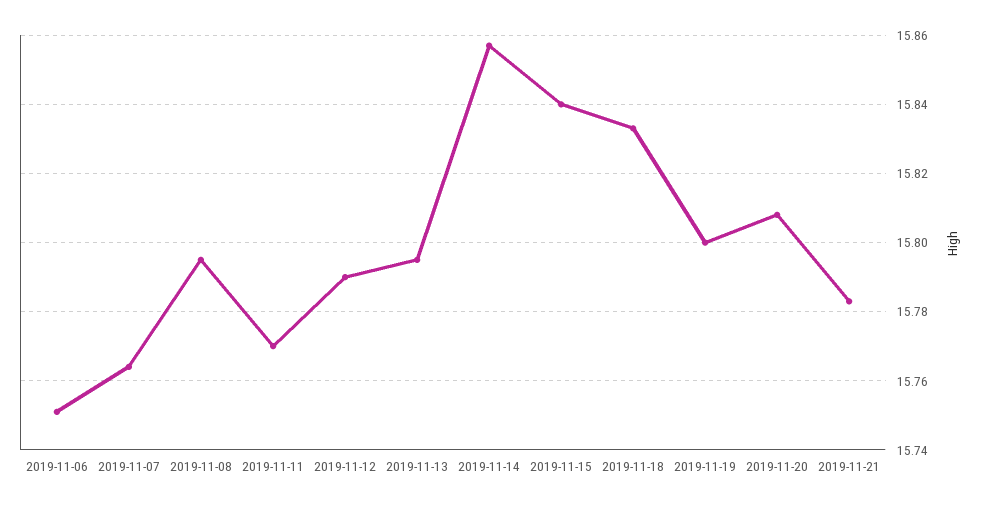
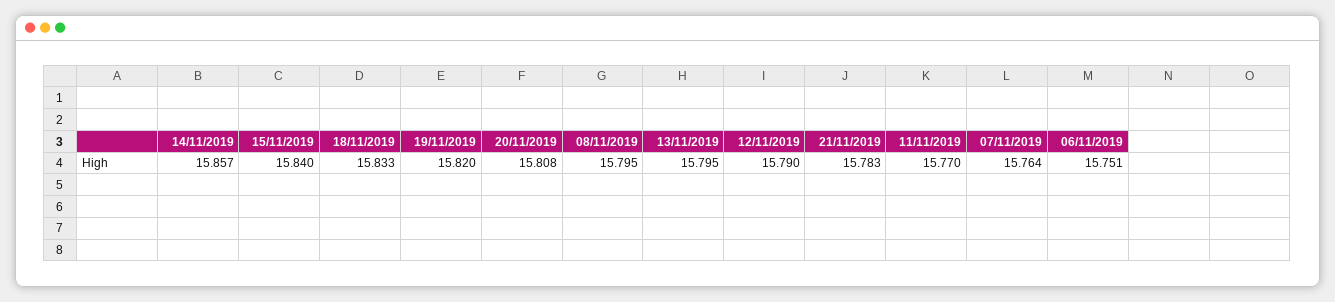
  {
    "2019-11-06": 15.751,
    "2019-11-07": 15.764,
    "2019-11-08": 15.795,
    "2019-11-11": 15.77,
    "2019-11-12": 15.79,
    "2019-11-13": 15.795,
    "2019-11-14": 15.857,
    "2019-11-15": 15.84,
    "2019-11-18": 15.833,
-   "2019-11-19": 15.8,
+   "2019-11-19": 15.82,
    "2019-11-20": 15.808,
    "2019-11-21": 15.783
  }

